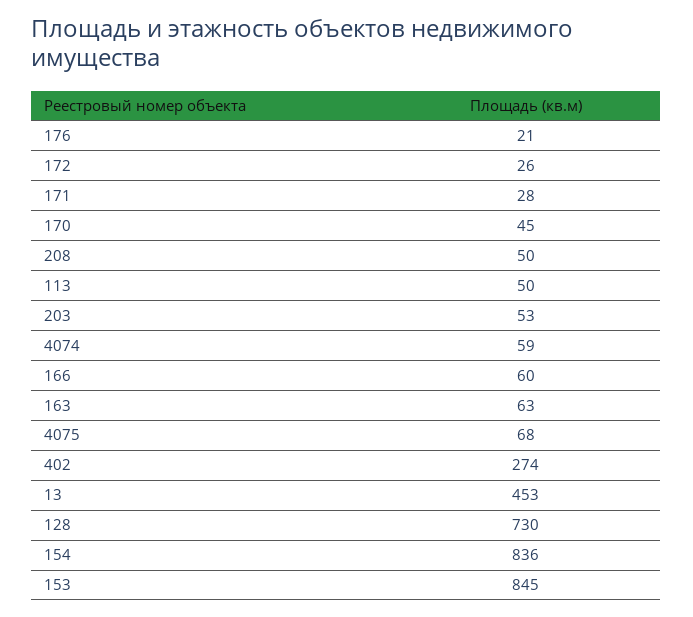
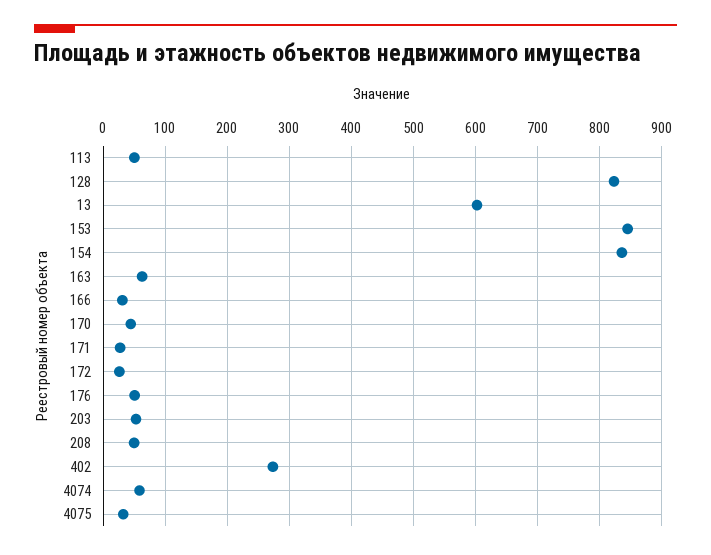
  {
-   "176": 21,
+   "176": 50,
    "172": 26,
    "171": 28,
    "170": 45,
    "208": 50,
    "113": 50,
    "203": 53,
    "4074": 59,
-   "166": 60,
+   "166": 30,
    "163": 63,
-   "4075": 68,
+   "4075": 30,
    "402": 274,
-   "13": 453,
+   "13": 600,
-   "128": 730,
+   "128": 820,
    "154": 836,
    "153": 845
  }

